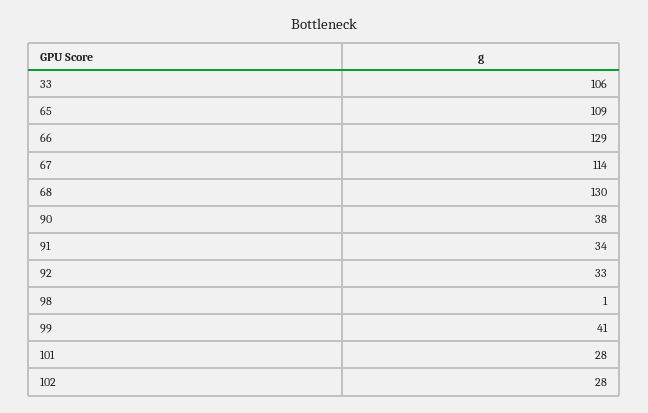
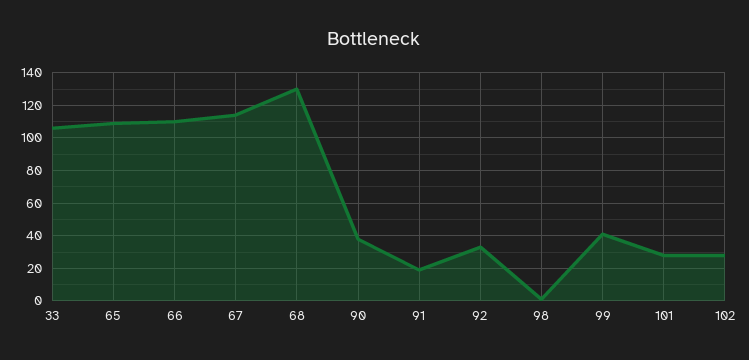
  {
    "33": 106,
    "65": 109,
-   "66": 129,
+   "66": 110,
    "67": 114,
    "68": 130,
    "90": 38,
-   "91": 34,
+   "91": 20,
    "92": 33,
    "98": 1,
    "99": 41,
    "101": 28,
    "102": 28
  }

